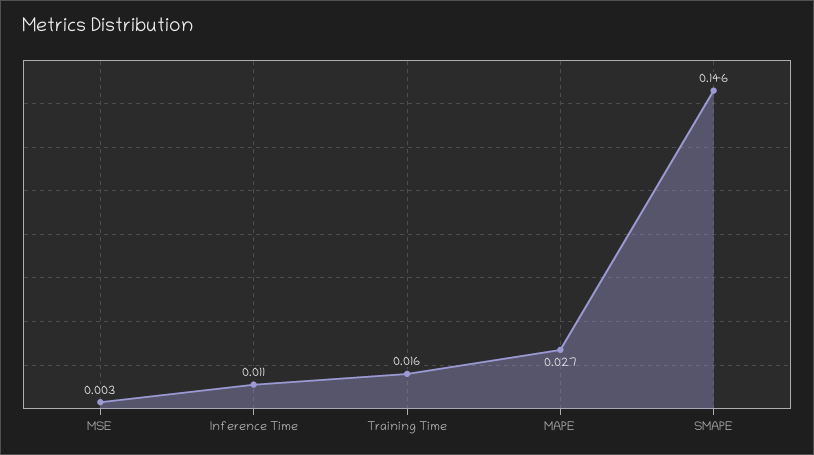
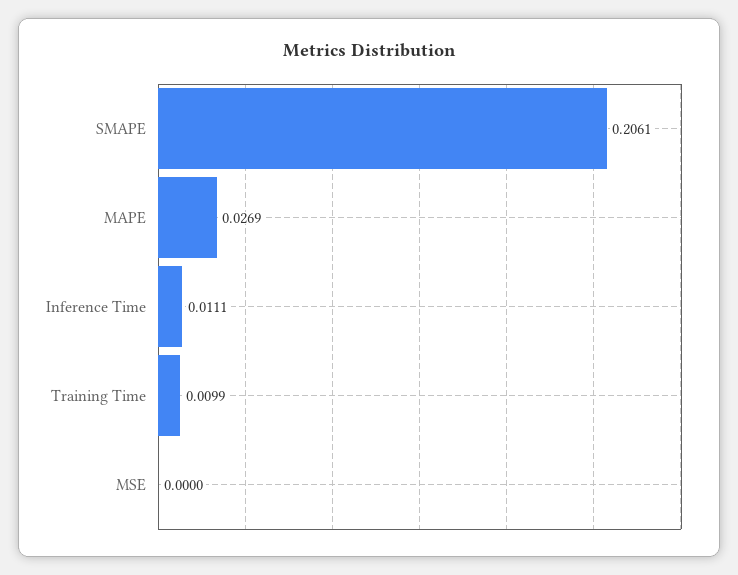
  {
-   "MSE": 0.003,
+   "MSE": 0,
    "Inference Time": 0.0111,
-   "Training Time": 0.016,
+   "Training Time": 0.0099,
    "MAPE": 0.0269,
-   "SMAPE": 0.146
+   "SMAPE": 0.2061
  }

